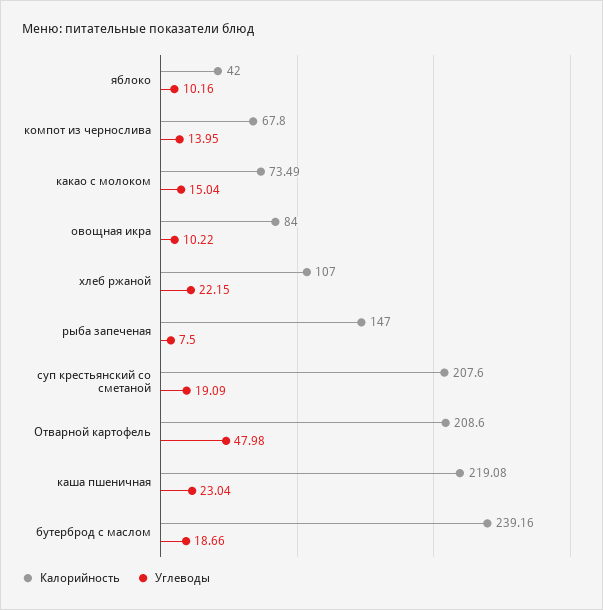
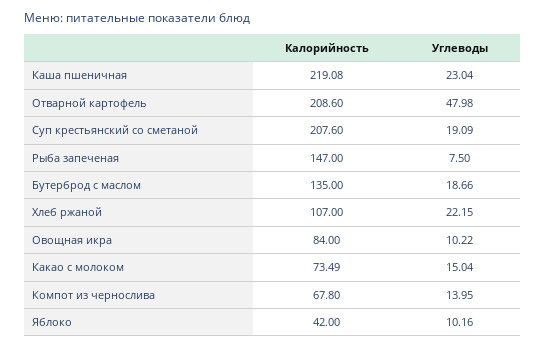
  {
    "Калорийность": {
      "яблоко": 42,
      "компот из чернослива": 67.8,
      "какао с молоком": 73.49,
      "овощная икра": 84,
      "хлеб ржаной": 107,
      "рыба запеченая": 147,
      "суп крестьянский со сметаной": 207.6,
      "Отварной картофель": 208.6,
      "каша пшеничная": 219.08,
-     "бутерброд с маслом": 239.16
+     "бутерброд с маслом": 135
    },
    "Углеводы": {
      "яблоко": 10.16,
      "компот из чернослива": 13.95,
      "какао с молоком": 15.04,
      "овощная икра": 10.22,
      "хлеб ржаной": 22.15,
      "рыба запеченая": 7.5,
      "суп крестьянский со сметаной": 19.09,
      "Отварной картофель": 47.98,
      "каша пшеничная": 23.04,
      "бутерброд с маслом": 18.66
    }
  }

